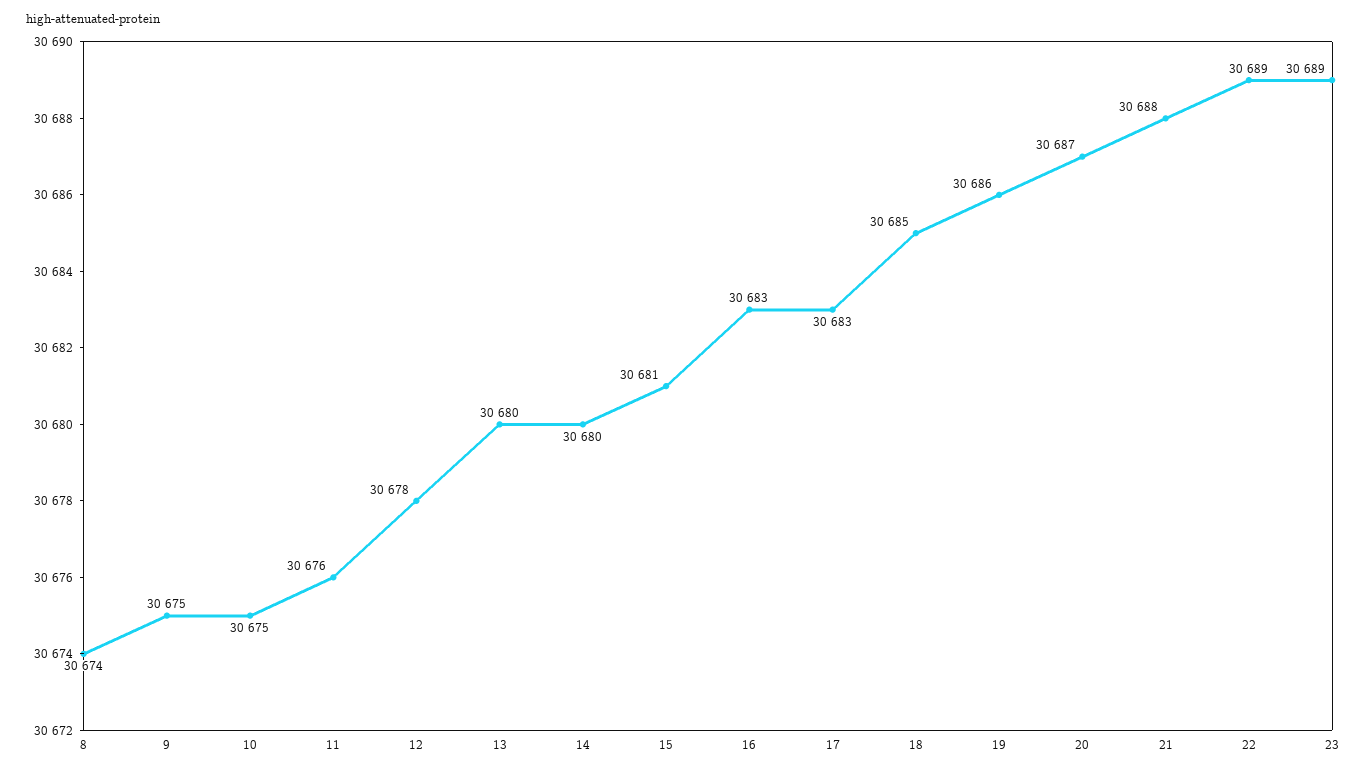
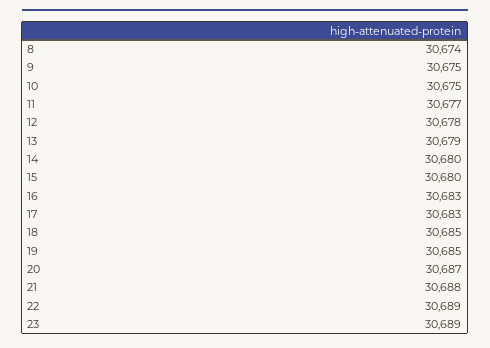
  {
    "8": 30674,
    "9": 30675,
    "10": 30675,
-   "11": 30676,
+   "11": 30677,
    "12": 30678,
-   "13": 30680,
+   "13": 30679,
    "14": 30680,
-   "15": 30681,
+   "15": 30680,
    "16": 30683,
    "17": 30683,
    "18": 30685,
-   "19": 30686,
+   "19": 30685,
    "20": 30687,
    "21": 30688,
    "22": 30689,
    "23": 30689
  }

